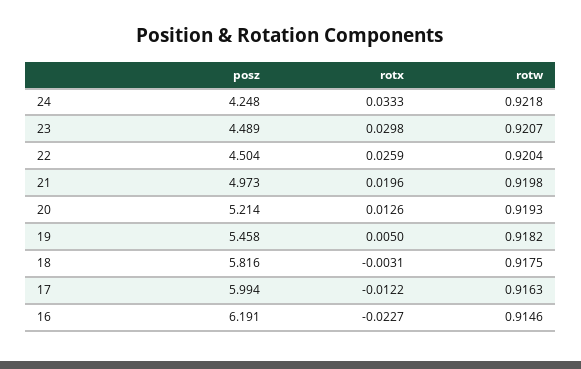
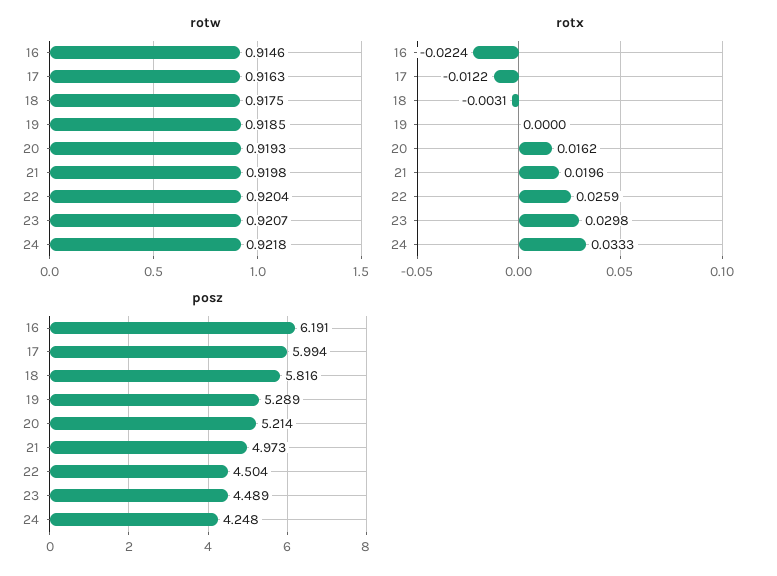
  {
    "posz": {
      "24": 4.248,
      "23": 4.489,
      "22": 4.504,
      "21": 4.973,
      "20": 5.214,
-     "19": 5.458,
+     "19": 5.289,
      "18": 5.816,
      "17": 5.994,
      "16": 6.191
    },
    "rotx": {
      "24": 0.0333,
      "23": 0.0298,
      "22": 0.0259,
      "21": 0.0196,
-     "20": 0.0126,
+     "20": 0.0162,
-     "19": 0.005,
+     "19": 0,
      "18": -0.0031,
      "17": -0.0122,
-     "16": -0.0227
+     "16": -0.0224
    },
    "rotw": {
      "24": 0.9218,
      "23": 0.9207,
      "22": 0.9204,
      "21": 0.9198,
      "20": 0.9193,
-     "19": 0.9182,
+     "19": 0.9185,
      "18": 0.9175,
      "17": 0.9163,
      "16": 0.9146
    }
  }

